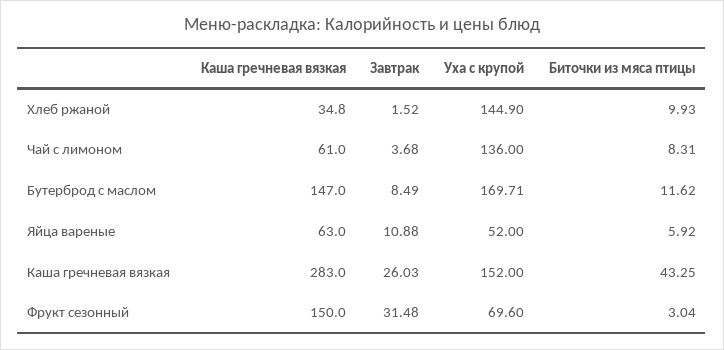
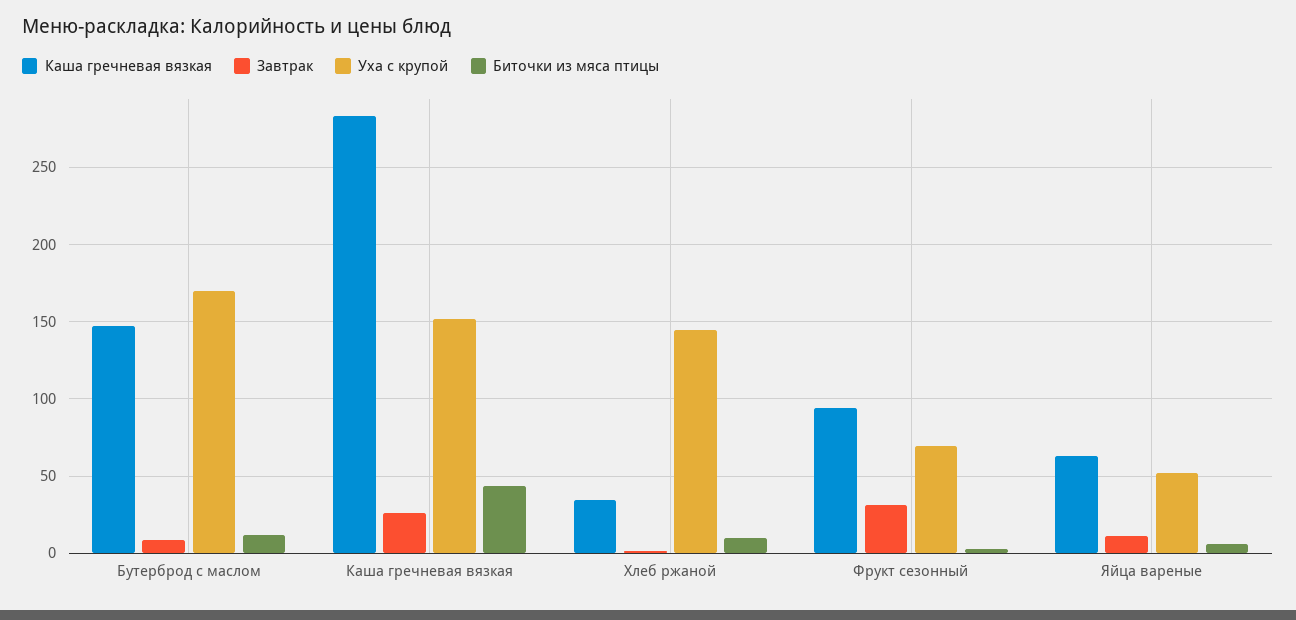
  {
    "Каша гречневая вязкая": {
      "Хлеб ржаной": 34.8,
-     "Чай с лимоном": 61,
      "Бутерброд с маслом": 147,
      "Яйца вареные": 63,
      "Каша гречневая вязкая": 283,
-     "Фрукт сезонный": 150
+     "Фрукт сезонный": 95
    },
    "Завтрак": {
      "Хлеб ржаной": 1.52,
-     "Чай с лимоном": 3.68,
      "Бутерброд с маслом": 8.49,
      "Яйца вареные": 10.88,
      "Каша гречневая вязкая": 26.03,
      "Фрукт сезонный": 31.48
    },
    "Уха с крупой": {
      "Хлеб ржаной": 144.9,
-     "Чай с лимоном": 136,
      "Бутерброд с маслом": 169.71,
      "Яйца вареные": 52,
      "Каша гречневая вязкая": 152,
      "Фрукт сезонный": 69.6
    },
    "Биточки из мяса птицы": {
      "Хлеб ржаной": 9.93,
-     "Чай с лимоном": 8.31,
      "Бутерброд с маслом": 11.62,
      "Яйца вареные": 5.92,
      "Каша гречневая вязкая": 43.25,
      "Фрукт сезонный": 3.04
    }
  }

